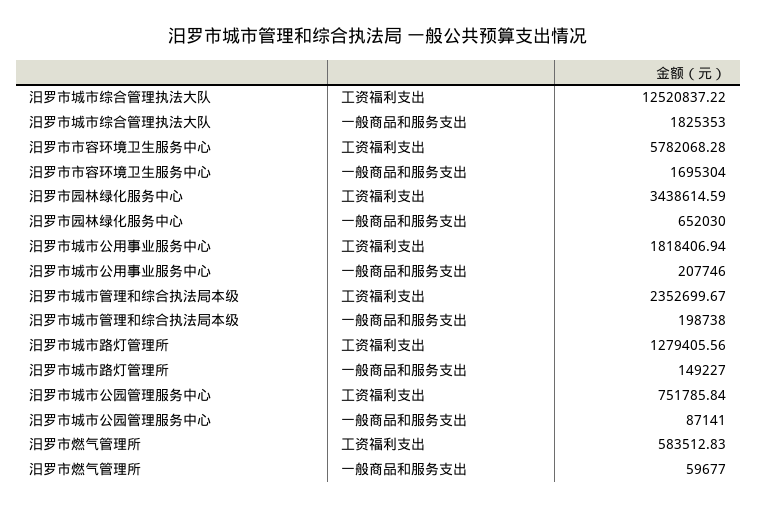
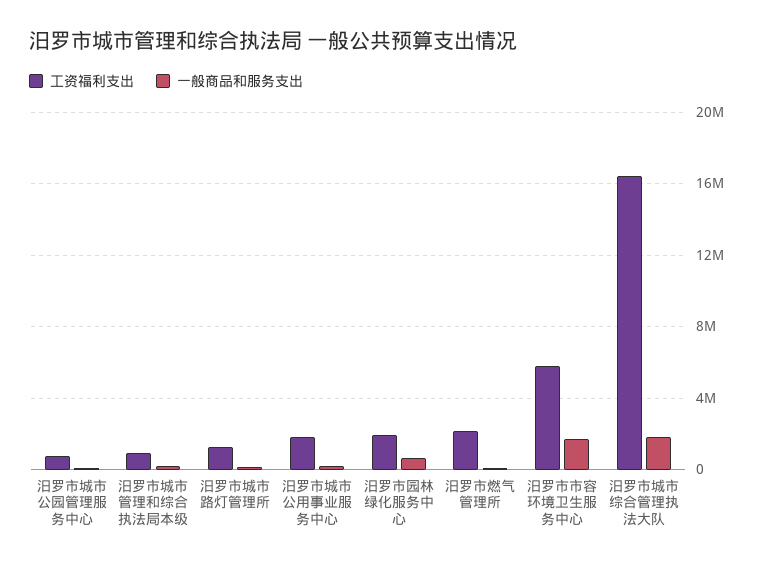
  {
    "工资福利支出": {
-     "汨罗市城市综合管理执法大队": 12520837.22,
+     "汨罗市城市综合管理执法大队": 16500000,
      "汨罗市市容环境卫生服务中心": 5782068.28,
-     "汨罗市园林绿化服务中心": 3438614.59,
+     "汨罗市园林绿化服务中心": 2000000,
      "汨罗市城市公用事业服务中心": 1818406.94,
-     "汨罗市城市管理和综合执法局本级": 2352699.67,
+     "汨罗市城市管理和综合执法局本级": 1000000,
      "汨罗市城市路灯管理所": 1279405.56,
      "汨罗市城市公园管理服务中心": 751785.84,
-     "汨罗市燃气管理所": 583512.83
+     "汨罗市燃气管理所": 2000000
    },
    "一般商品和服务支出": {
      "汨罗市城市综合管理执法大队": 1825353,
      "汨罗市市容环境卫生服务中心": 1695304,
      "汨罗市园林绿化服务中心": 652030,
      "汨罗市城市公用事业服务中心": 207746,
      "汨罗市城市管理和综合执法局本级": 198738,
      "汨罗市城市路灯管理所": 149227,
      "汨罗市城市公园管理服务中心": 87141,
      "汨罗市燃气管理所": 59677
    }
  }

